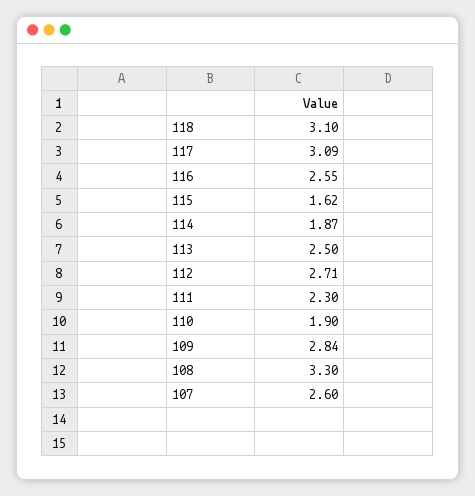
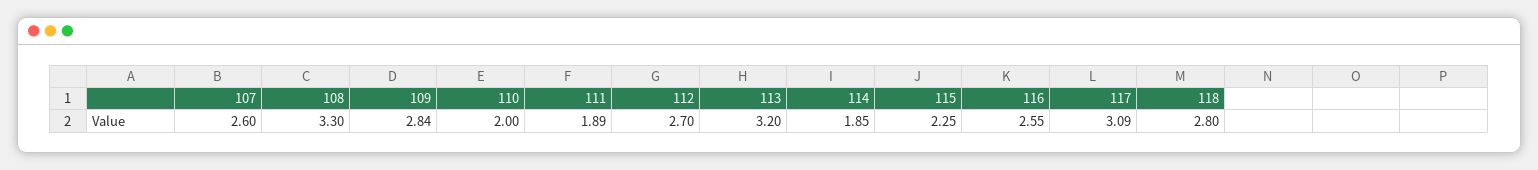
  {
-   "118": 3.1,
+   "118": 2.8,
    "117": 3.09,
    "116": 2.55,
-   "115": 1.62,
+   "115": 2.25,
-   "114": 1.87,
+   "114": 1.85,
-   "113": 2.5,
+   "113": 3.2,
-   "112": 2.71,
+   "112": 2.7,
-   "111": 2.3,
+   "111": 1.89,
-   "110": 1.9,
+   "110": 2,
    "109": 2.84,
    "108": 3.3,
    "107": 2.6
  }

